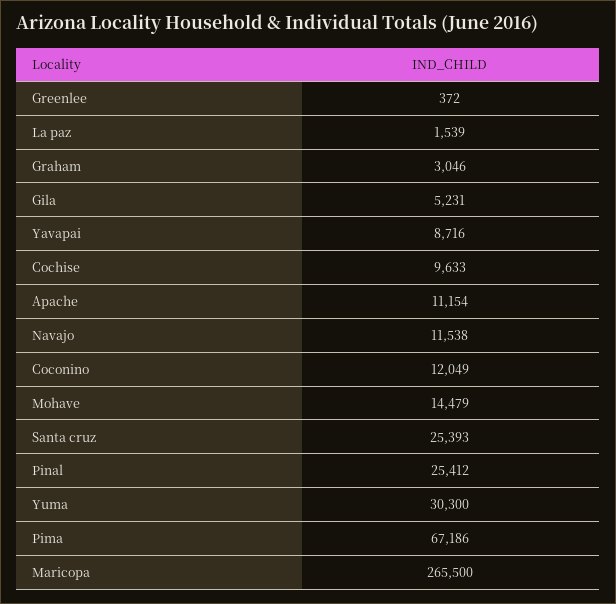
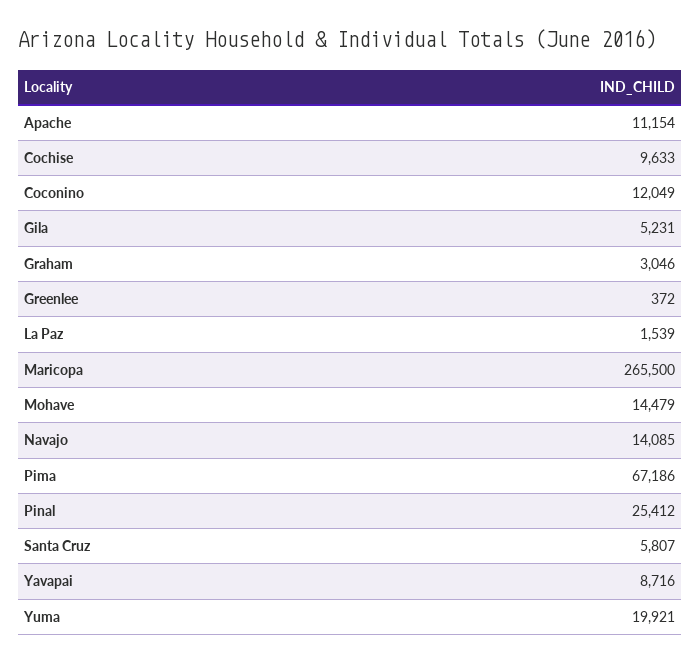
  {
    "Greenlee": 372,
    "La paz": 1539,
    "Graham": 3046,
    "Gila": 5231,
    "Yavapai": 8716,
    "Cochise": 9633,
    "Apache": 11154,
-   "Navajo": 11538,
+   "Navajo": 14085,
    "Coconino": 12049,
    "Mohave": 14479,
-   "Santa cruz": 25393,
+   "Santa cruz": 5807,
    "Pinal": 25412,
-   "Yuma": 30300,
+   "Yuma": 19921,
    "Pima": 67186,
    "Maricopa": 265500
  }

